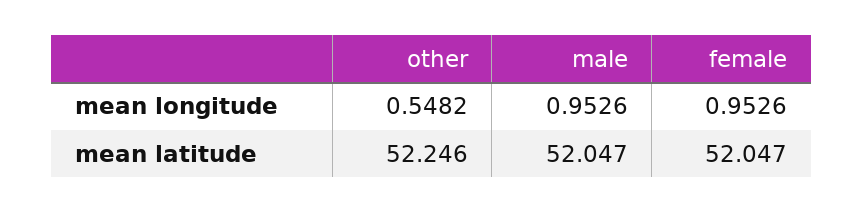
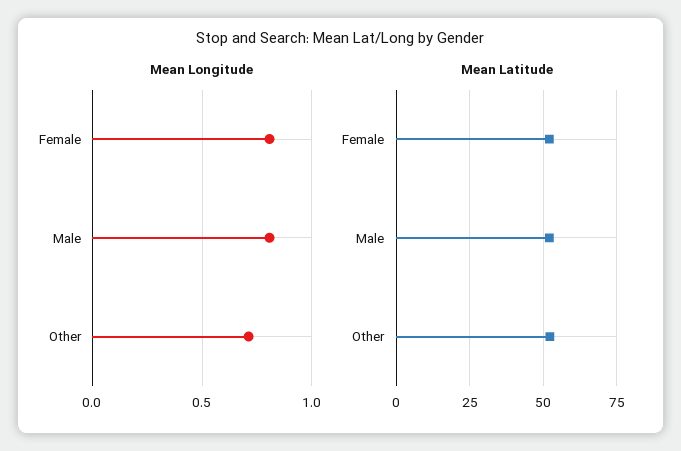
  {
    "mean longitude": {
-     "other": 0.5482,
+     "other": 0.7,
-     "male": 0.9526,
+     "male": 0.8,
-     "female": 0.9526
+     "female": 0.8
    },
    "mean latitude": {
      "other": 52.246,
      "male": 52.047,
      "female": 52.047
    }
  }

